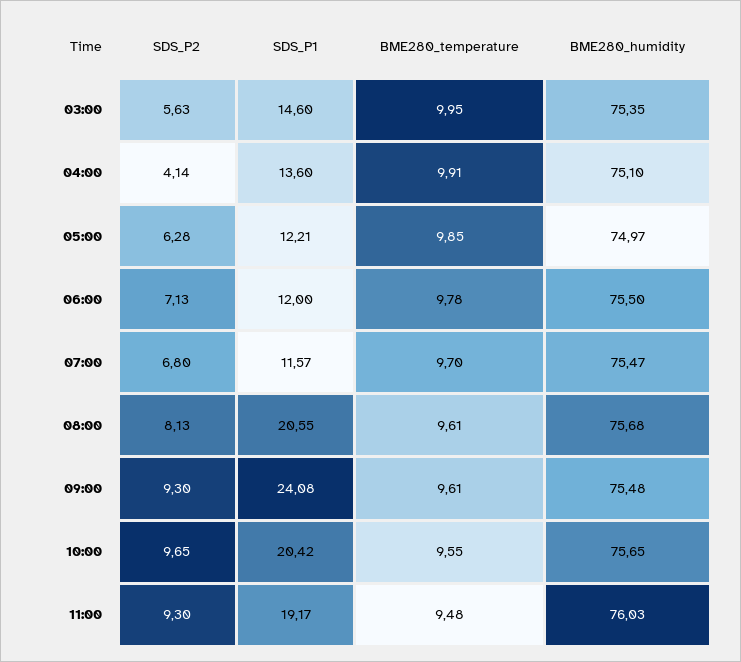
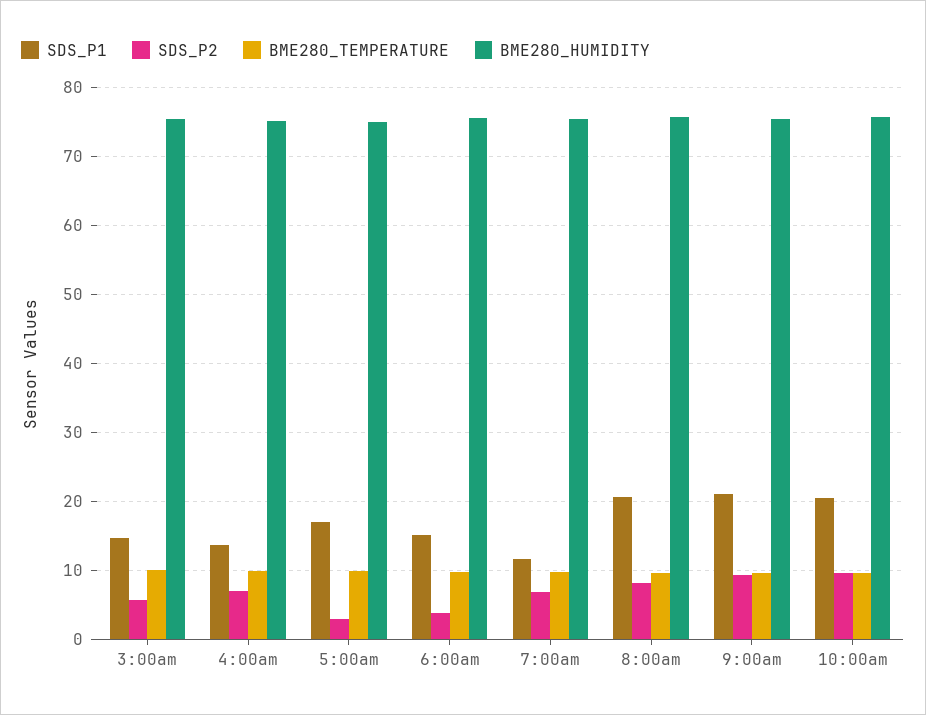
  {
    "SDS_P2": {
      "03:00": 5.63,
-     "04:00": 4.14,
+     "04:00": 7,
-     "05:00": 6.28,
+     "05:00": 3,
-     "06:00": 7.13,
+     "06:00": 4,
      "07:00": 6.8,
      "08:00": 8.13,
      "09:00": 9.3,
-     "10:00": 9.65,
+     "10:00": 9.65
-     "11:00": 9.3
    },
    "SDS_P1": {
      "03:00": 14.6,
      "04:00": 13.6,
-     "05:00": 12.21,
+     "05:00": 17,
-     "06:00": 12,
+     "06:00": 15,
      "07:00": 11.57,
      "08:00": 20.55,
-     "09:00": 24.08,
+     "09:00": 21,
-     "10:00": 20.42,
+     "10:00": 20.42
-     "11:00": 19.17
    },
    "BME280_temperature": {
      "03:00": 9.95,
      "04:00": 9.91,
      "05:00": 9.85,
      "06:00": 9.78,
      "07:00": 9.7,
      "08:00": 9.61,
      "09:00": 9.61,
-     "10:00": 9.55,
+     "10:00": 9.55
-     "11:00": 9.48
    },
    "BME280_humidity": {
      "03:00": 75.35,
      "04:00": 75.1,
      "05:00": 74.97,
      "06:00": 75.5,
      "07:00": 75.47,
      "08:00": 75.68,
      "09:00": 75.48,
-     "10:00": 75.65,
+     "10:00": 75.65
-     "11:00": 76.03
    }
  }

